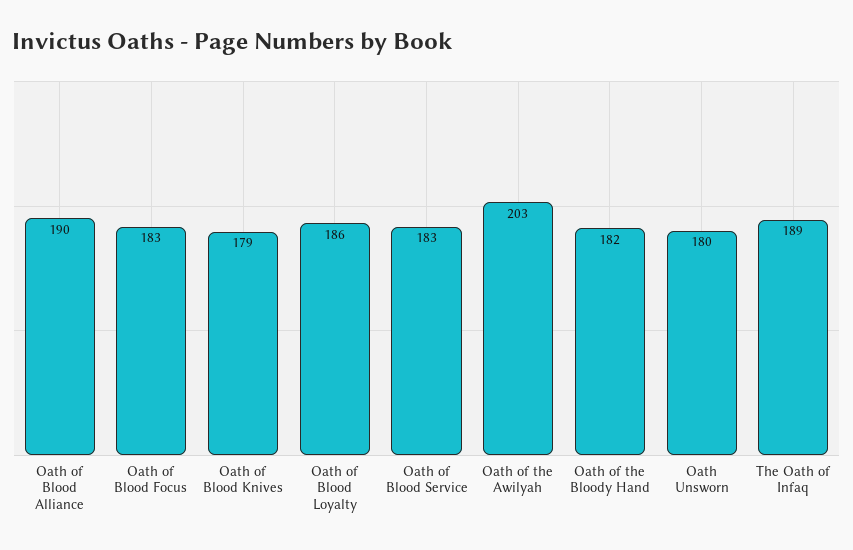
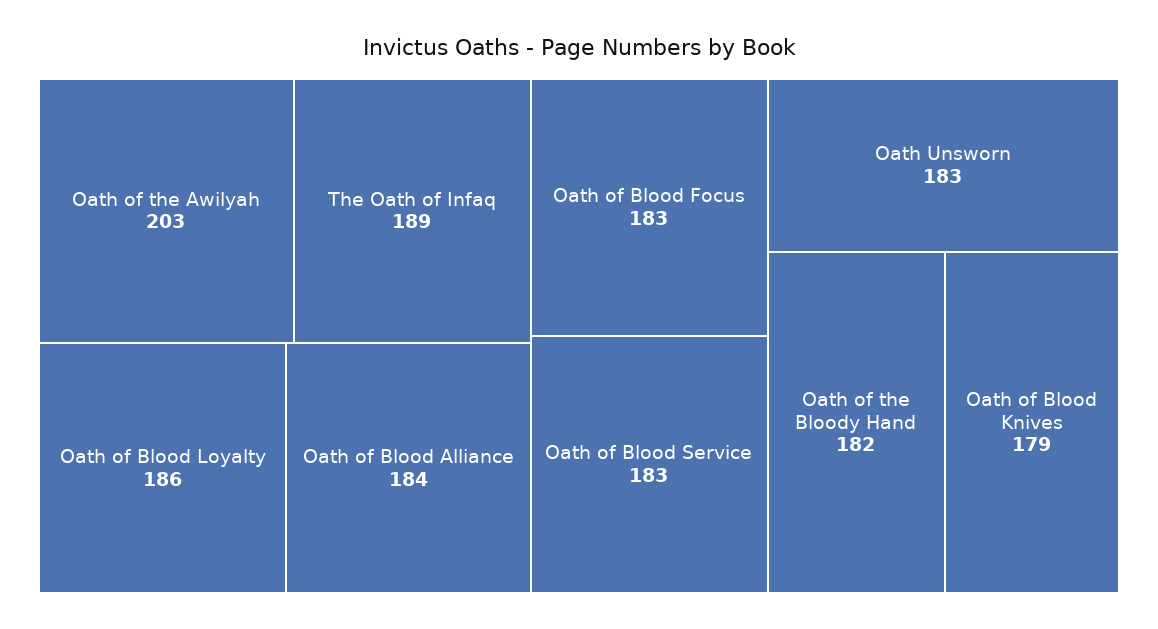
  {
-   "Oath of Blood Alliance": 190,
+   "Oath of Blood Alliance": 184,
    "Oath of Blood Focus": 183,
    "Oath of Blood Knives": 179,
    "Oath of Blood Loyalty": 186,
    "Oath of Blood Service": 183,
    "Oath of the Awilyah": 203,
    "Oath of the Bloody Hand": 182,
-   "Oath Unsworn": 180,
+   "Oath Unsworn": 183,
    "The Oath of Infaq": 189
  }

